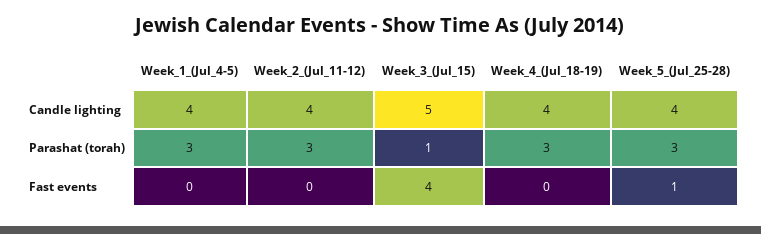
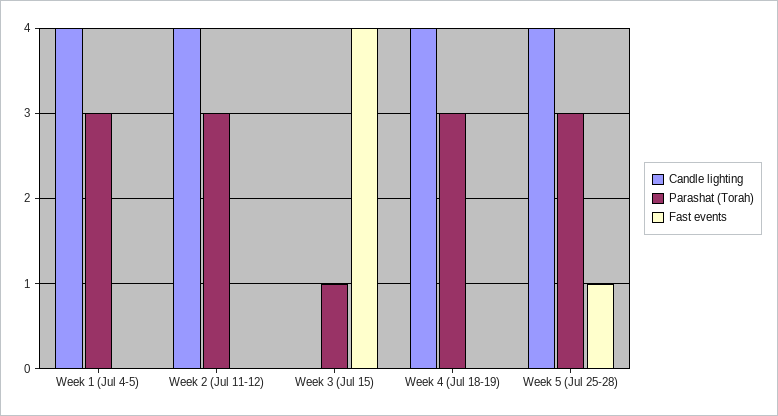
  {
    "Candle lighting": {
      "Week_1_(Jul_4-5)": 4,
      "Week_2_(Jul_11-12)": 4,
-     "Week_3_(Jul_15)": 5,
+     "Week_3_(Jul_15)": 0,
      "Week_4_(Jul_18-19)": 4,
      "Week_5_(Jul_25-28)": 4
    },
    "Parashat (torah)": {
      "Week_1_(Jul_4-5)": 3,
      "Week_2_(Jul_11-12)": 3,
      "Week_3_(Jul_15)": 1,
      "Week_4_(Jul_18-19)": 3,
      "Week_5_(Jul_25-28)": 3
    },
    "Fast events": {
      "Week_1_(Jul_4-5)": 0,
      "Week_2_(Jul_11-12)": 0,
      "Week_3_(Jul_15)": 4,
      "Week_4_(Jul_18-19)": 0,
      "Week_5_(Jul_25-28)": 1
    }
  }

